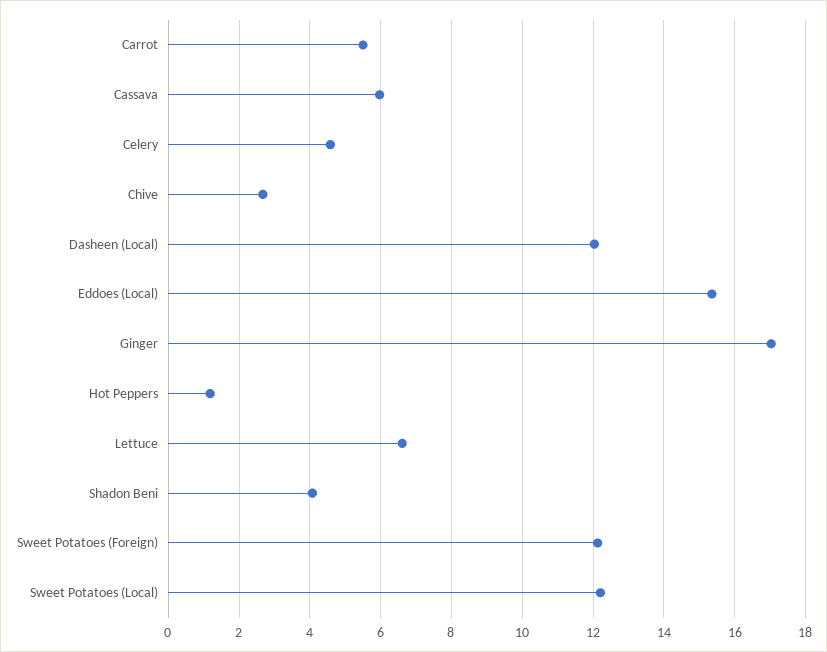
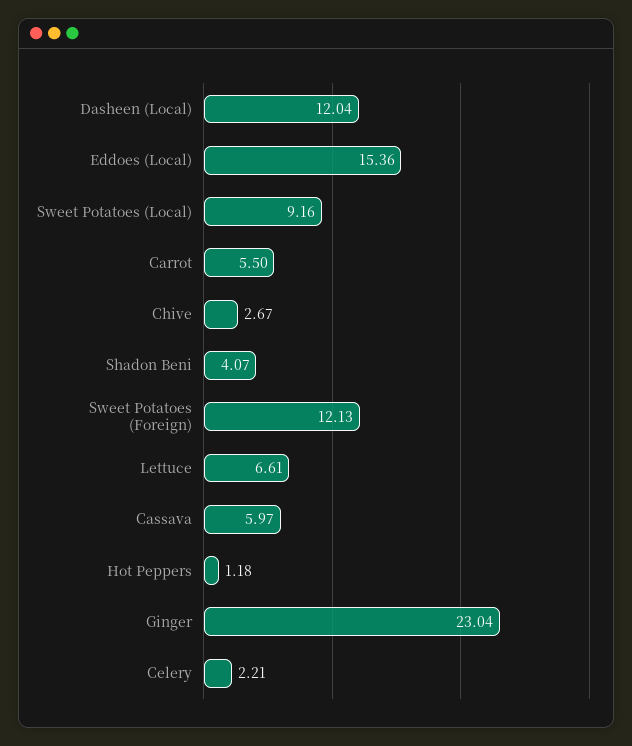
  {
    "Carrot": 5.5,
    "Cassava": 5.97,
-   "Celery": 4.6,
+   "Celery": 2.21,
    "Chive": 2.67,
    "Dasheen (Local)": 12.04,
    "Eddoes (Local)": 15.36,
-   "Ginger": 17,
+   "Ginger": 23.04,
    "Hot Peppers": 1.18,
    "Lettuce": 6.61,
    "Shadon Beni": 4.07,
    "Sweet Potatoes (Foreign)": 12.13,
-   "Sweet Potatoes (Local)": 12.2
+   "Sweet Potatoes (Local)": 9.16
  }

